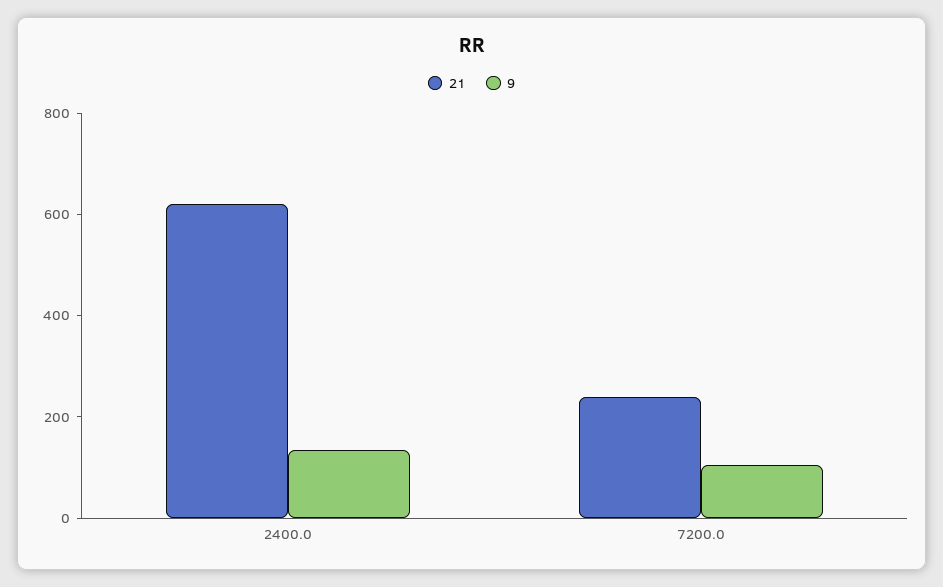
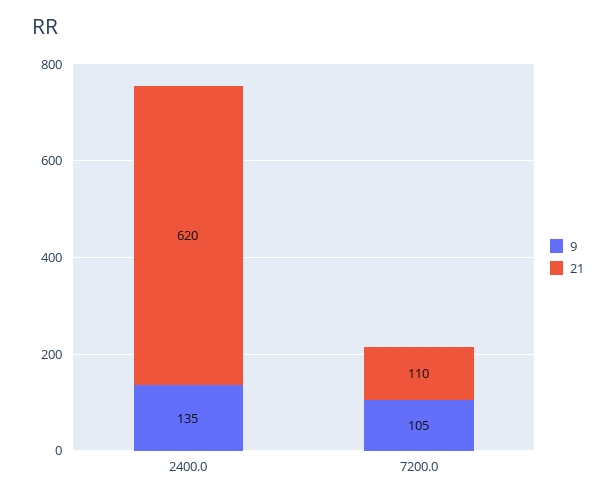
  {
    "21": {
      "2400.0": 620,
-     "7200.0": 250
+     "7200.0": 110
    },
    "9": {
      "2400.0": 135,
      "7200.0": 105
    }
  }

